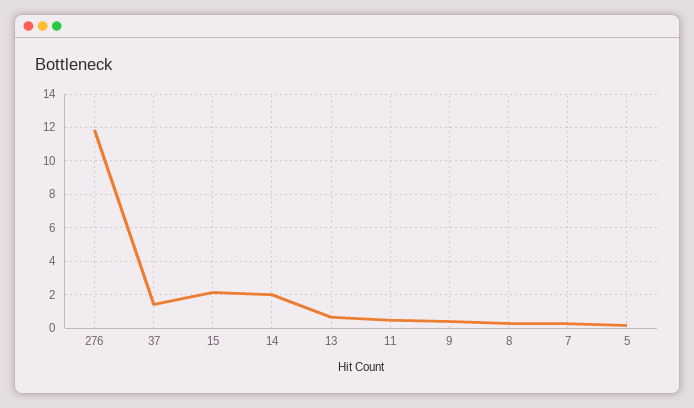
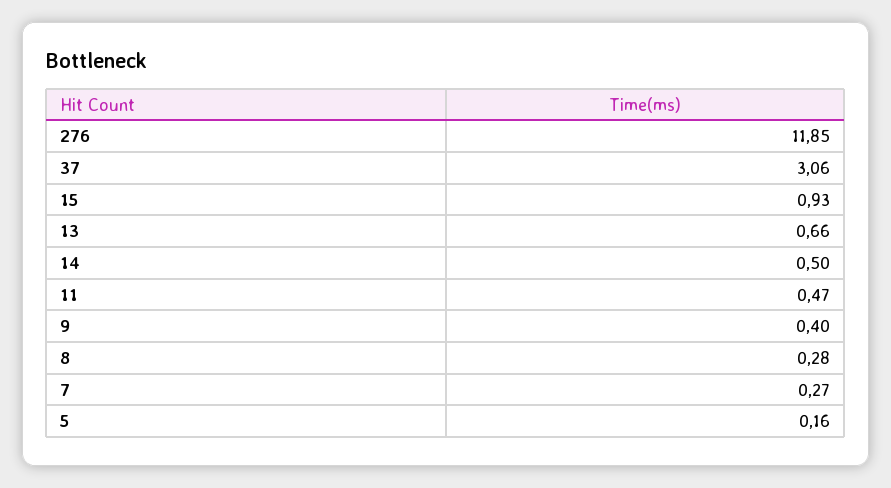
  {
    "276": 11.85,
-   "37": 1.5,
+   "37": 3.06,
-   "15": 2,
+   "15": 0.93,
-   "14": 2,
+   "14": 0.5,
    "13": 0.66,
    "11": 0.47,
    "9": 0.4,
    "8": 0.28,
    "7": 0.27,
    "5": 0.16
  }

